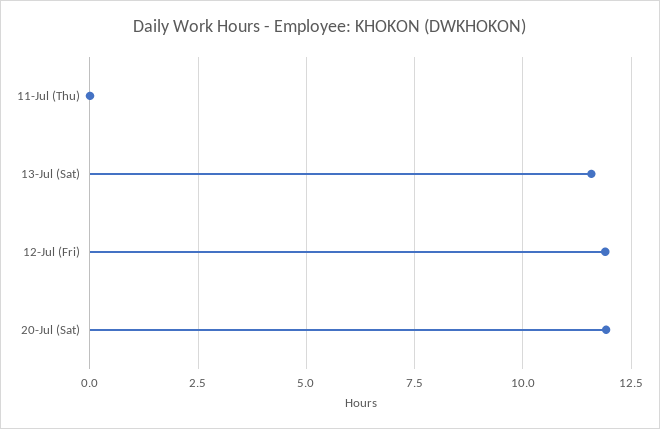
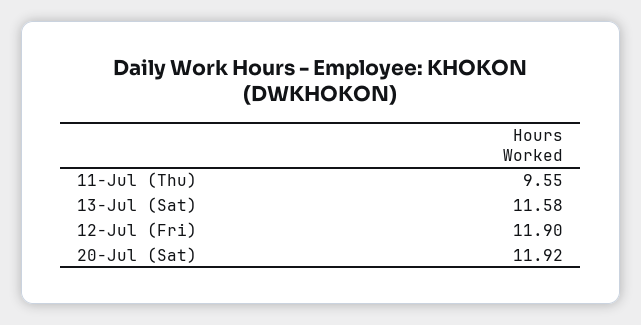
  {
-   "11-Jul (Thu)": 0,
+   "11-Jul (Thu)": 9.55,
    "13-Jul (Sat)": 11.58,
    "12-Jul (Fri)": 11.9,
    "20-Jul (Sat)": 11.92
  }

